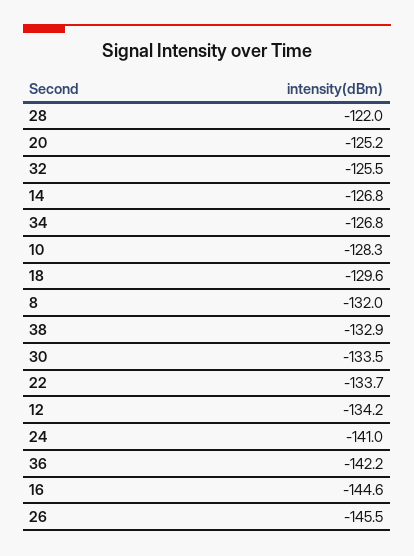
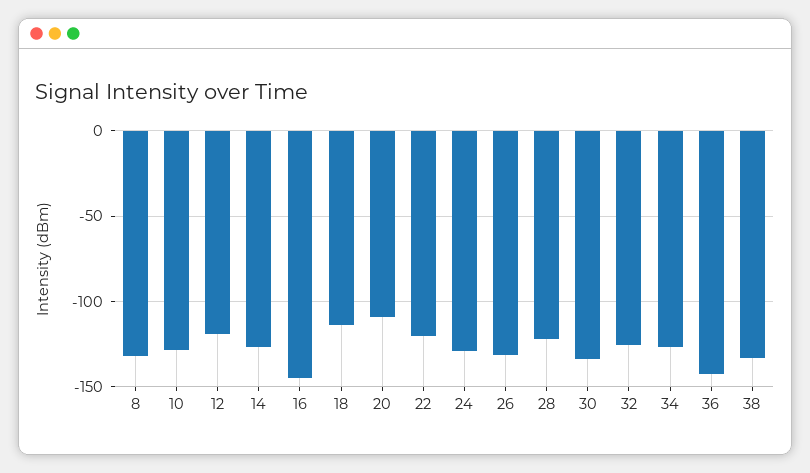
  {
    "28": -122,
-   "20": -125.2,
+   "20": -110,
    "32": -125.5,
    "14": -126.8,
    "34": -126.8,
    "10": -128.3,
-   "18": -129.6,
+   "18": -115,
    "8": -132,
    "38": -132.9,
    "30": -133.5,
-   "22": -133.7,
+   "22": -120,
-   "12": -134.2,
+   "12": -120,
-   "24": -141,
+   "24": -130,
    "36": -142.2,
    "16": -144.6,
-   "26": -145.5
+   "26": -130
  }

